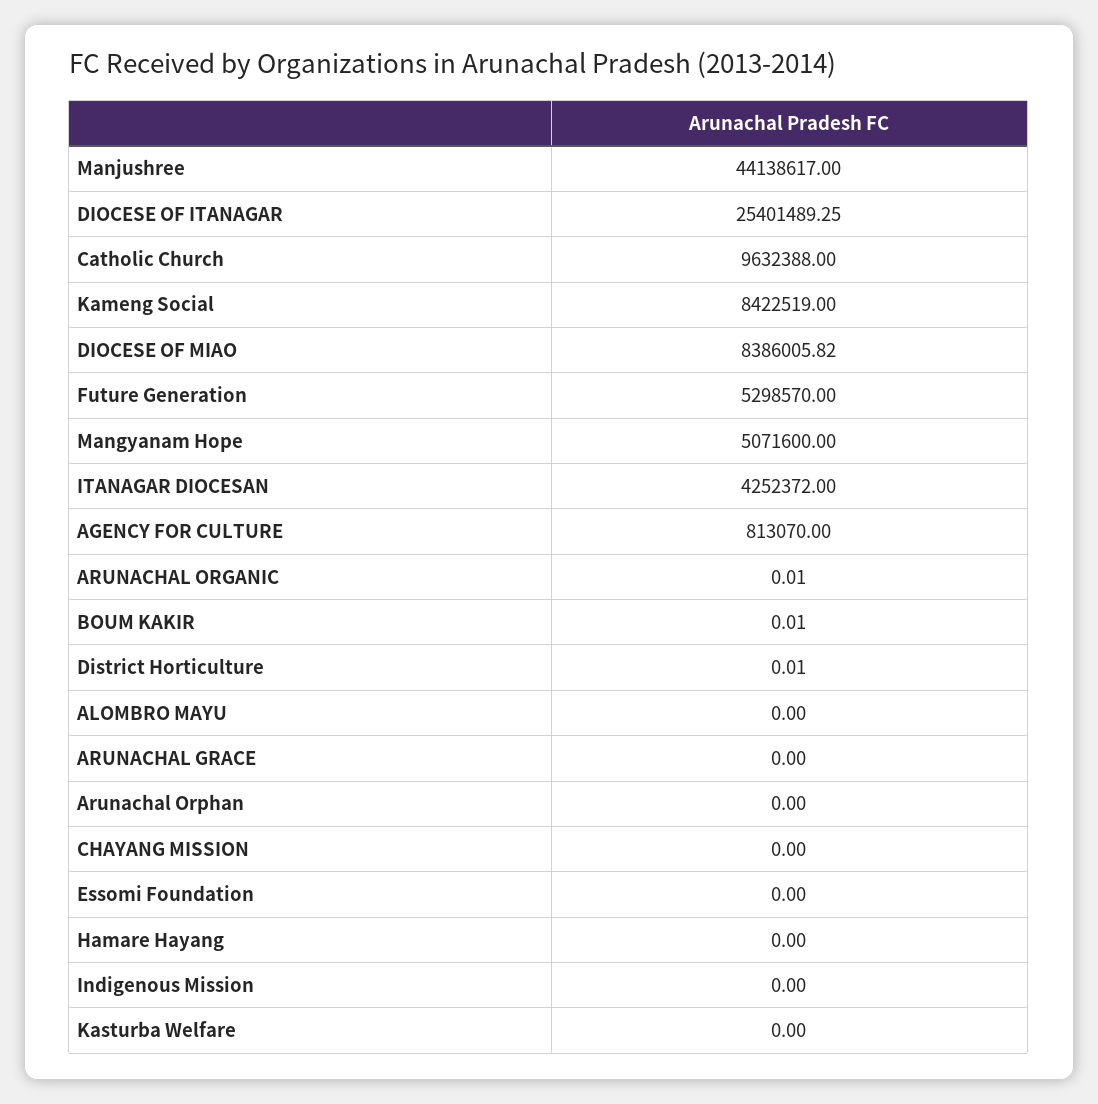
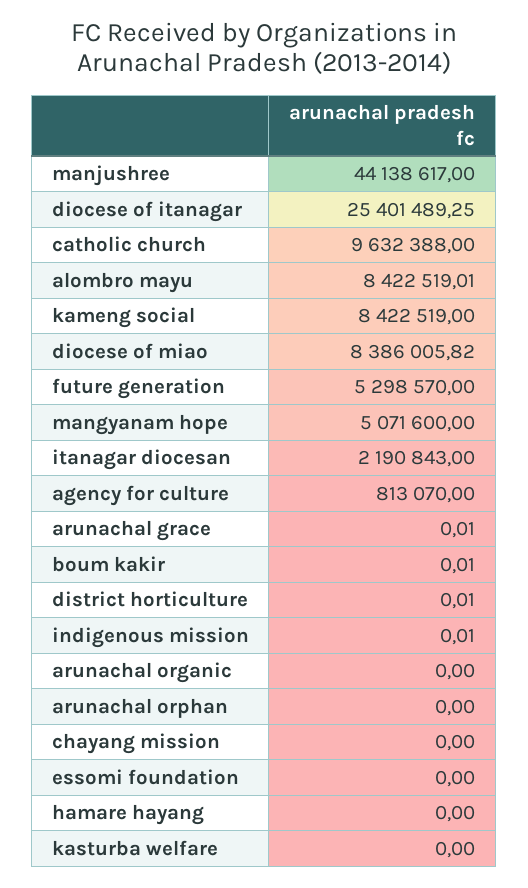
  {
    "Manjushree": 44138617,
    "DIOCESE OF ITANAGAR": 25401489.25,
    "Catholic Church": 9632388,
    "Kameng Social": 8422519,
    "DIOCESE OF MIAO": 8386005.82,
    "Future Generation": 5298570,
    "Mangyanam Hope": 5071600,
-   "ITANAGAR DIOCESAN": 4252372,
+   "ITANAGAR DIOCESAN": 2190843,
    "AGENCY FOR CULTURE": 813070,
-   "ARUNACHAL ORGANIC": 0.01,
+   "ARUNACHAL ORGANIC": 0,
    "BOUM KAKIR": 0.01,
    "District Horticulture": 0.01,
-   "ALOMBRO MAYU": 0,
+   "ALOMBRO MAYU": 8422519.01,
-   "ARUNACHAL GRACE": 0,
+   "ARUNACHAL GRACE": 0.01,
    "Arunachal Orphan": 0,
    "CHAYANG MISSION": 0,
    "Essomi Foundation": 0,
    "Hamare Hayang": 0,
-   "Indigenous Mission": 0,
+   "Indigenous Mission": 0.01,
    "Kasturba Welfare": 0
  }

